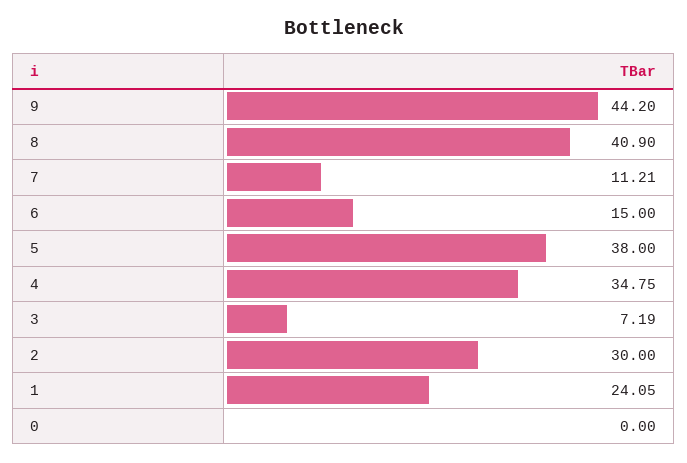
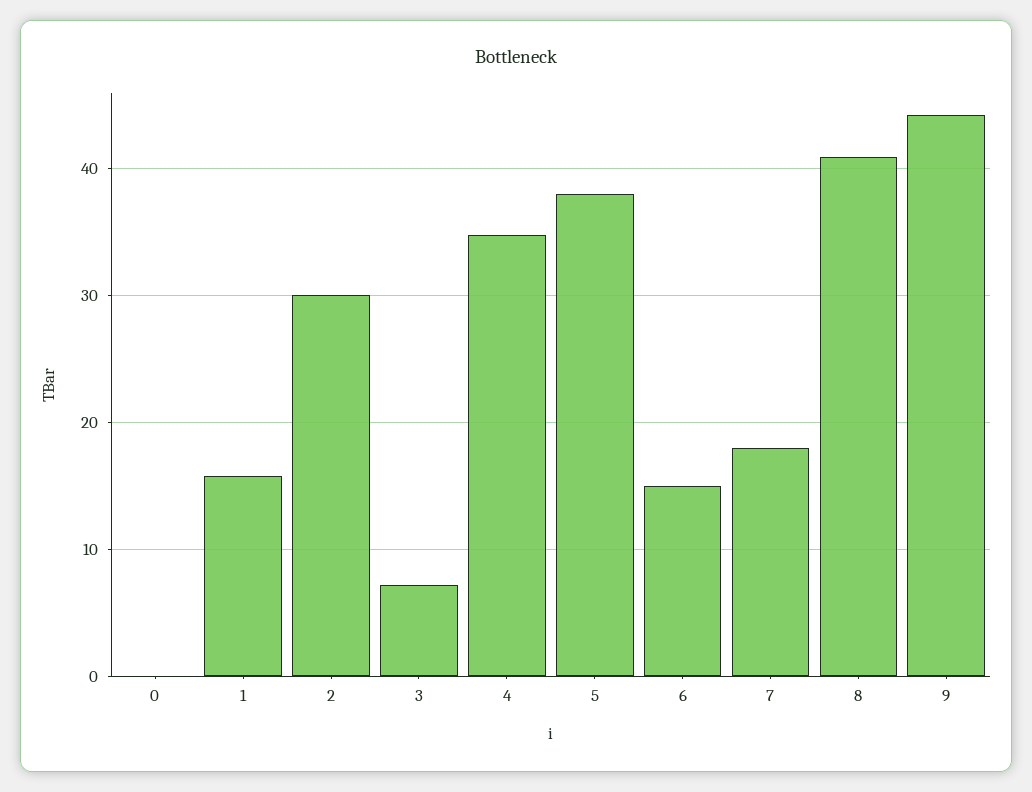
  {
    "9": 44.2,
    "8": 40.9,
-   "7": 11.21,
+   "7": 18,
    "6": 15,
    "5": 38,
    "4": 34.75,
    "3": 7.19,
    "2": 30,
-   "1": 24.05,
+   "1": 16,
    "0": 0
  }

